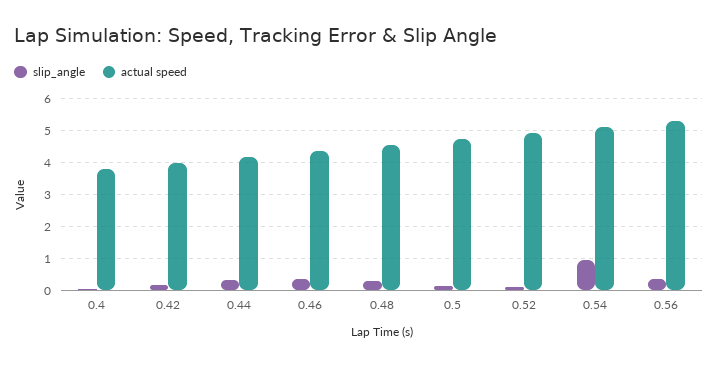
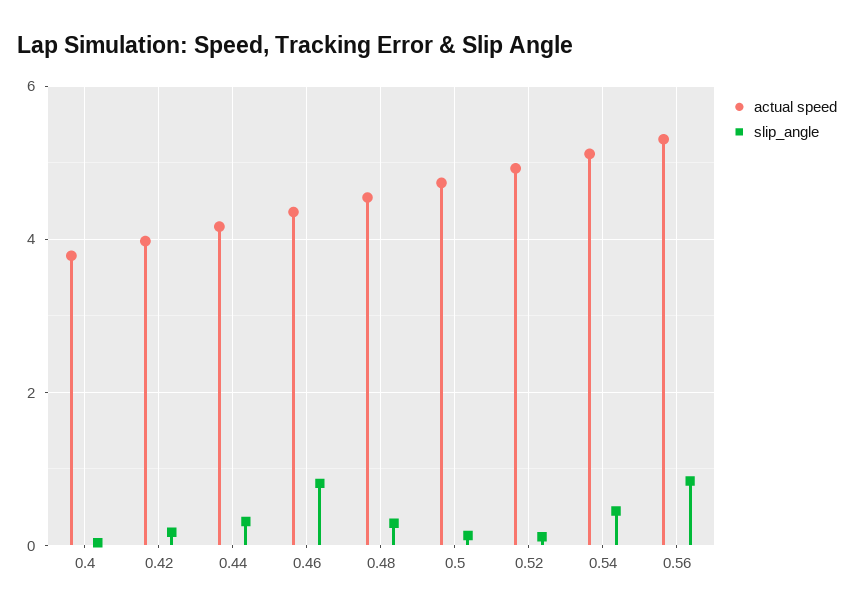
  {
    "slip_angle": {
      "0.4": 0,
      "0.42": 0.2,
      "0.44": 0.4,
-     "0.46": 0.4,
+     "0.46": 0.8,
      "0.48": 0.2,
      "0.5": 0.2,
      "0.52": 0.2,
-     "0.54": 1,
+     "0.54": 0.4,
-     "0.56": 0.4
+     "0.56": 0.8
    },
    "actual speed": {
      "0.4": 3.8,
      "0.42": 4,
      "0.44": 4.2,
      "0.46": 4.4,
      "0.48": 4.6,
      "0.5": 4.8,
      "0.52": 5,
      "0.54": 5.2,
      "0.56": 5.4
    }
  }

